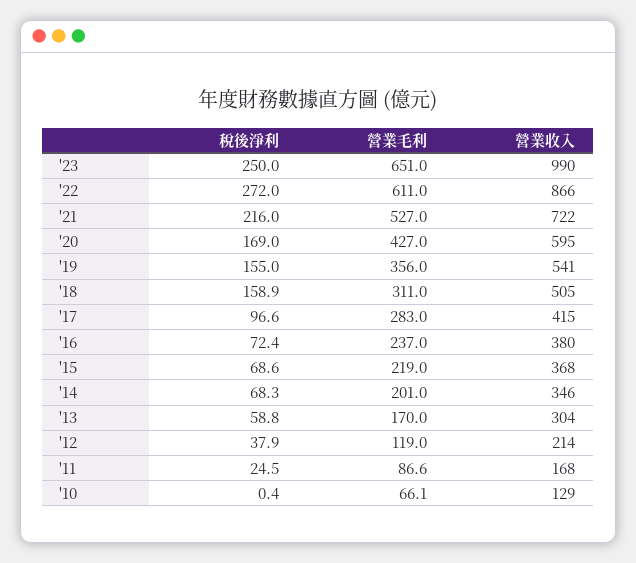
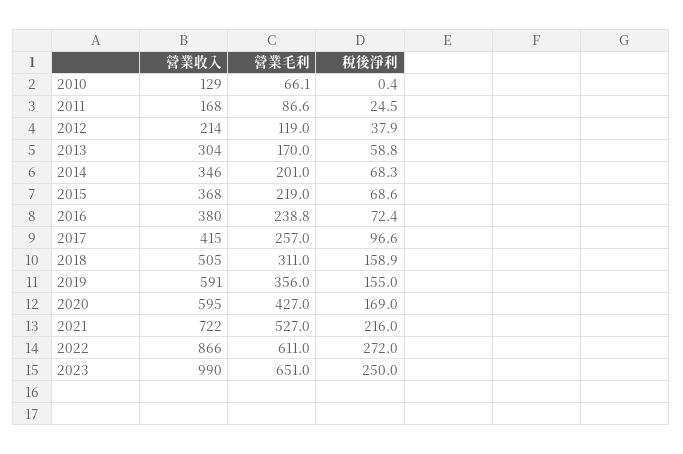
  {
    "稅後淨利": {
      "'23": 250,
      "'22": 272,
      "'21": 216,
      "'20": 169,
      "'19": 155,
      "'18": 158.9,
      "'17": 96.6,
      "'16": 72.4,
      "'15": 68.6,
      "'14": 68.3,
      "'13": 58.8,
      "'12": 37.9,
      "'11": 24.5,
      "'10": 0.4
    },
    "營業毛利": {
      "'23": 651,
      "'22": 611,
      "'21": 527,
      "'20": 427,
      "'19": 356,
      "'18": 311,
-     "'17": 283,
+     "'17": 257,
-     "'16": 237,
+     "'16": 238.8,
      "'15": 219,
      "'14": 201,
      "'13": 170,
      "'12": 119,
      "'11": 86.6,
      "'10": 66.1
    },
    "營業收入": {
      "'23": 990,
      "'22": 866,
      "'21": 722,
      "'20": 595,
-     "'19": 541,
+     "'19": 591,
      "'18": 505,
      "'17": 415,
      "'16": 380,
      "'15": 368,
      "'14": 346,
      "'13": 304,
      "'12": 214,
      "'11": 168,
      "'10": 129
    }
  }

